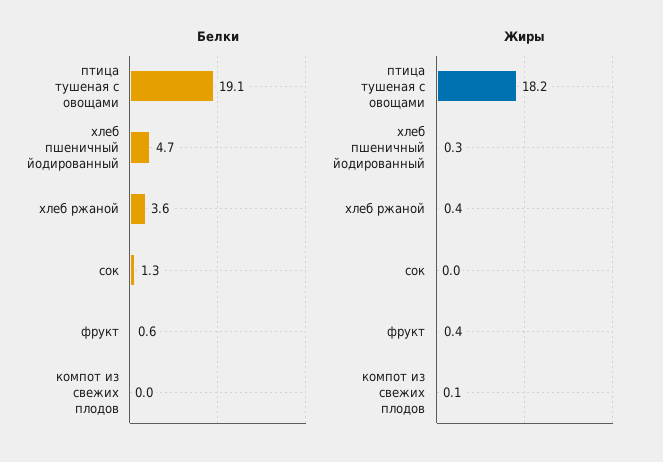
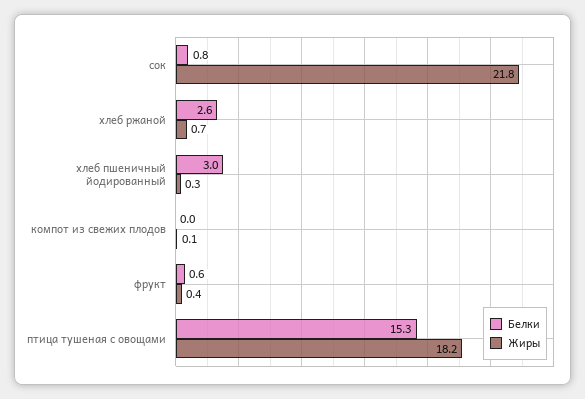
  {
    "Белки": {
-     "птица тушеная с овощами": 19.1,
+     "птица тушеная с овощами": 15.3,
-     "хлеб пшеничный йодированный": 4.7,
+     "хлеб пшеничный йодированный": 3,
-     "хлеб ржаной": 3.6,
+     "хлеб ржаной": 2.6,
-     "сок": 1.3,
+     "сок": 0.8,
      "фрукт": 0.6,
      "компот из свежих плодов": 0
    },
    "Жиры": {
      "птица тушеная с овощами": 18.2,
      "хлеб пшеничный йодированный": 0.3,
-     "хлеб ржаной": 0.4,
+     "хлеб ржаной": 0.7,
-     "сок": 0,
+     "сок": 21.8,
      "фрукт": 0.4,
      "компот из свежих плодов": 0.1
    }
  }

